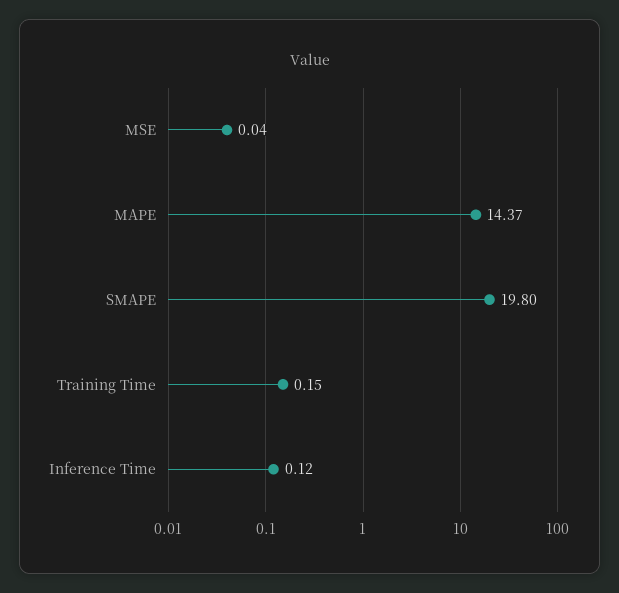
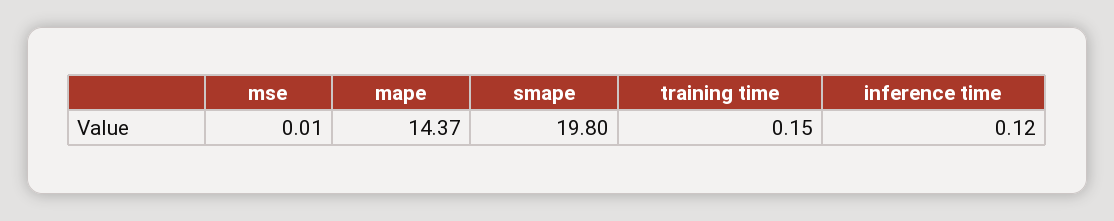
  {
-   "MSE": 0.04,
+   "MSE": 0.01,
    "MAPE": 14.37,
    "SMAPE": 19.8,
    "Training Time": 0.15,
    "Inference Time": 0.12
  }

